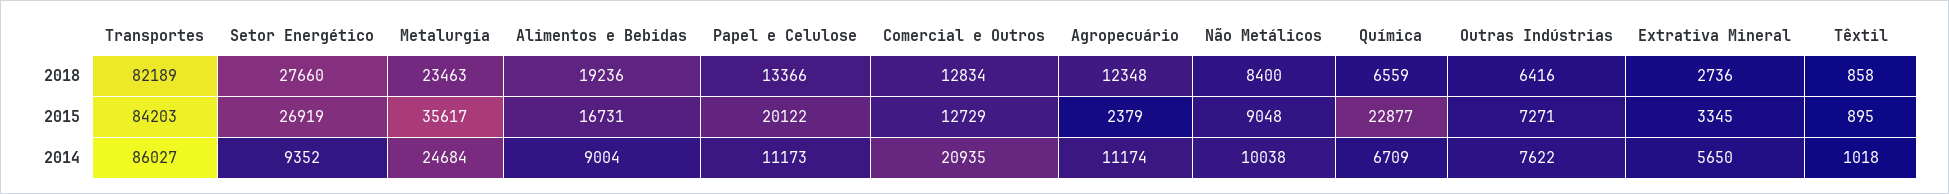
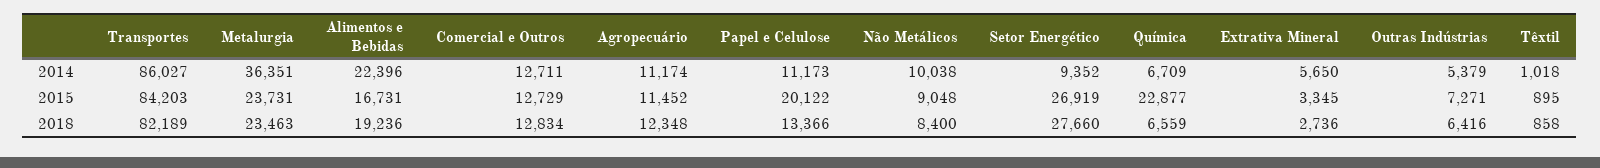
  {
    "Transportes": {
      "2018": 82189,
      "2015": 84203,
      "2014": 86027
    },
    "Setor Energético": {
      "2018": 27660,
      "2015": 26919,
      "2014": 9352
    },
    "Metalurgia": {
      "2018": 23463,
-     "2015": 35617,
+     "2015": 23731,
-     "2014": 24684
+     "2014": 36351
    },
    "Alimentos e Bebidas": {
      "2018": 19236,
      "2015": 16731,
-     "2014": 9004
+     "2014": 22396
    },
    "Papel e Celulose": {
      "2018": 13366,
      "2015": 20122,
      "2014": 11173
    },
    "Comercial e Outros": {
      "2018": 12834,
      "2015": 12729,
-     "2014": 20935
+     "2014": 12711
    },
    "Agropecuário": {
      "2018": 12348,
-     "2015": 2379,
+     "2015": 11452,
      "2014": 11174
    },
    "Não Metálicos": {
      "2018": 8400,
      "2015": 9048,
      "2014": 10038
    },
    "Química": {
      "2018": 6559,
      "2015": 22877,
      "2014": 6709
    },
    "Outras Indústrias": {
      "2018": 6416,
      "2015": 7271,
-     "2014": 7622
+     "2014": 5379
    },
    "Extrativa Mineral": {
      "2018": 2736,
      "2015": 3345,
      "2014": 5650
    },
    "Têxtil": {
      "2018": 858,
      "2015": 895,
      "2014": 1018
    }
  }

